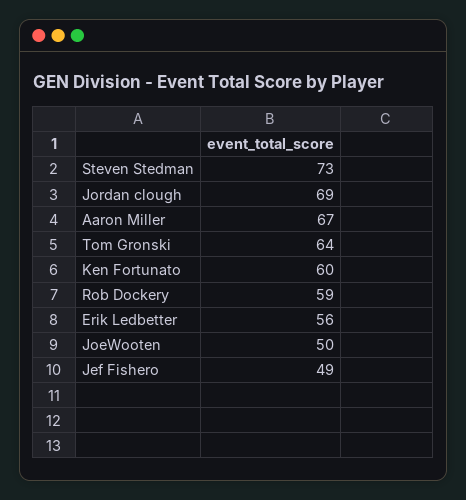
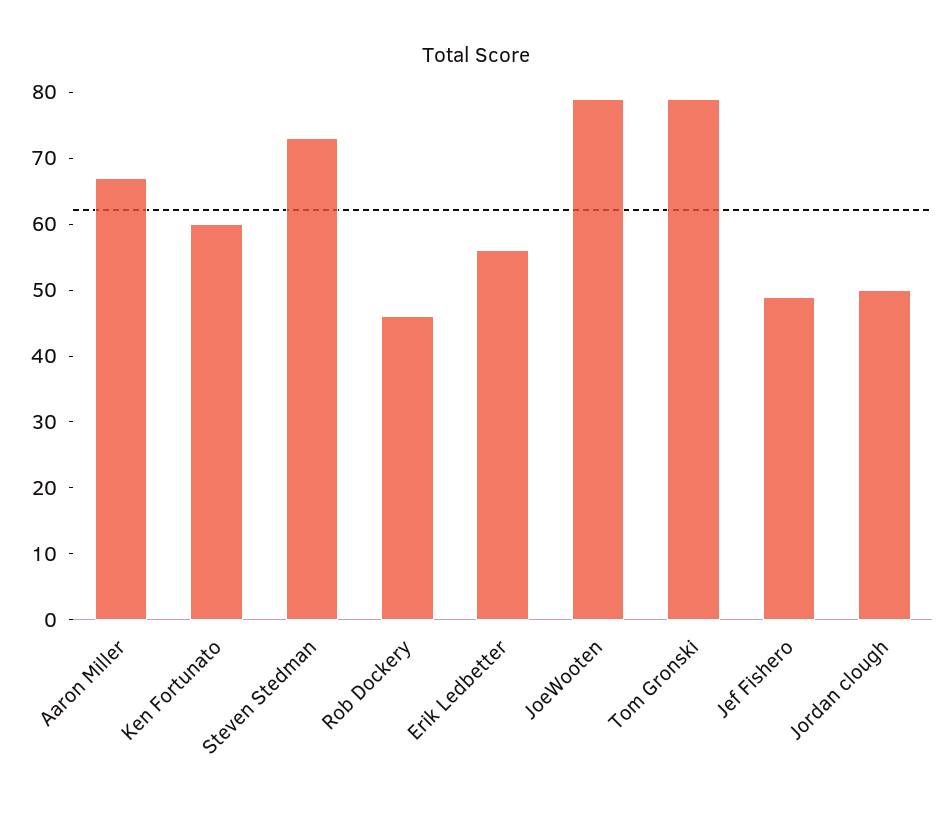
  {
    "Steven Stedman": 73,
-   "Jordan clough": 69,
+   "Jordan clough": 50,
    "Aaron Miller": 67,
-   "Tom Gronski": 64,
+   "Tom Gronski": 80,
    "Ken Fortunato": 60,
-   "Rob Dockery": 59,
+   "Rob Dockery": 45,
    "Erik Ledbetter": 56,
-   "JoeWooten": 50,
+   "JoeWooten": 80,
    "Jef Fishero": 49
  }

